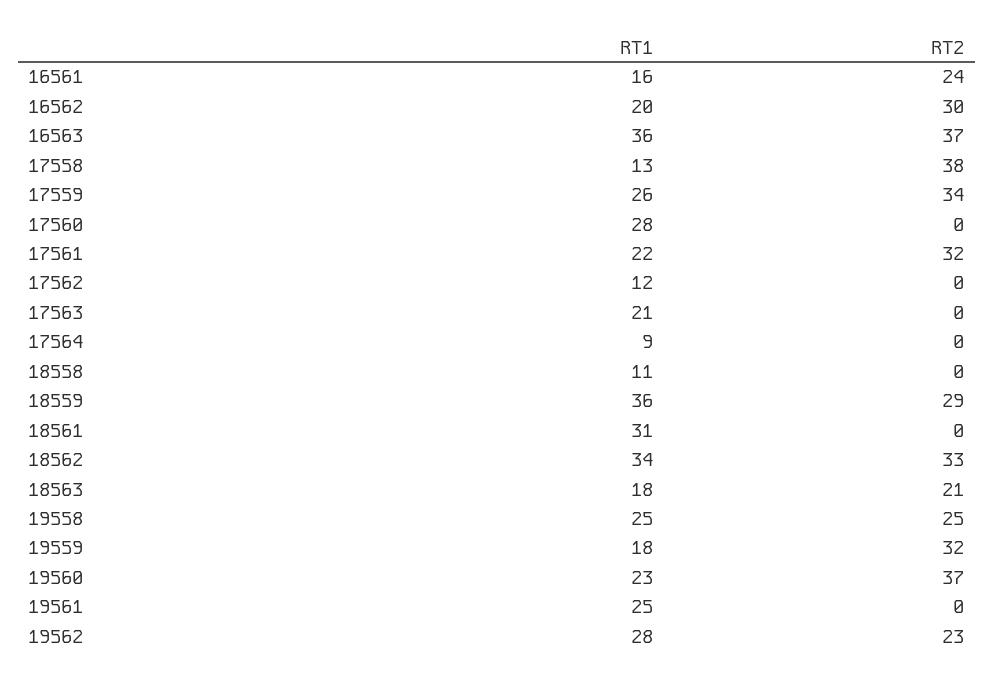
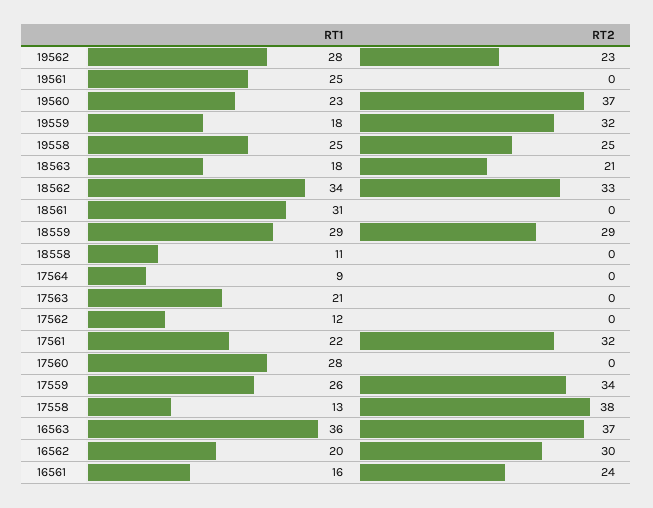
  {
    "RT1": {
      "16561": 16,
      "16562": 20,
      "16563": 36,
      "17558": 13,
      "17559": 26,
      "17560": 28,
      "17561": 22,
      "17562": 12,
      "17563": 21,
      "17564": 9,
      "18558": 11,
-     "18559": 36,
+     "18559": 29,
      "18561": 31,
      "18562": 34,
      "18563": 18,
      "19558": 25,
      "19559": 18,
      "19560": 23,
      "19561": 25,
      "19562": 28
    },
    "RT2": {
      "16561": 24,
      "16562": 30,
      "16563": 37,
      "17558": 38,
      "17559": 34,
      "17560": 0,
      "17561": 32,
      "17562": 0,
      "17563": 0,
      "17564": 0,
      "18558": 0,
      "18559": 29,
      "18561": 0,
      "18562": 33,
      "18563": 21,
      "19558": 25,
      "19559": 32,
      "19560": 37,
      "19561": 0,
      "19562": 23
    }
  }

